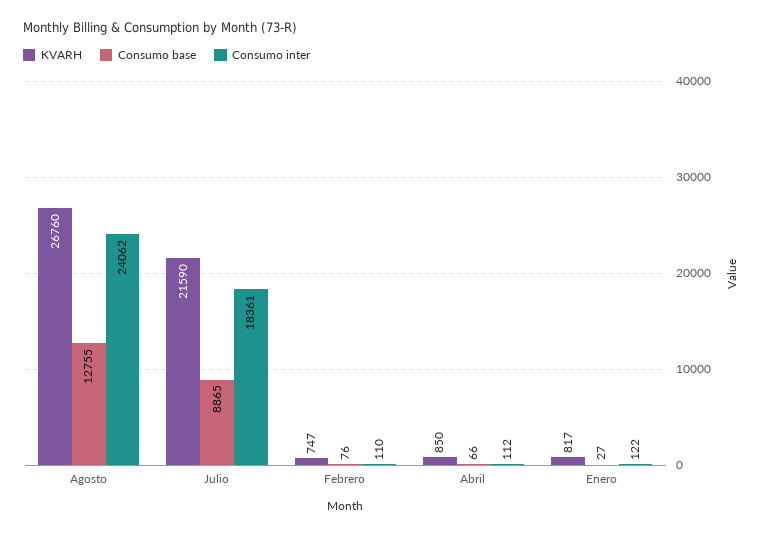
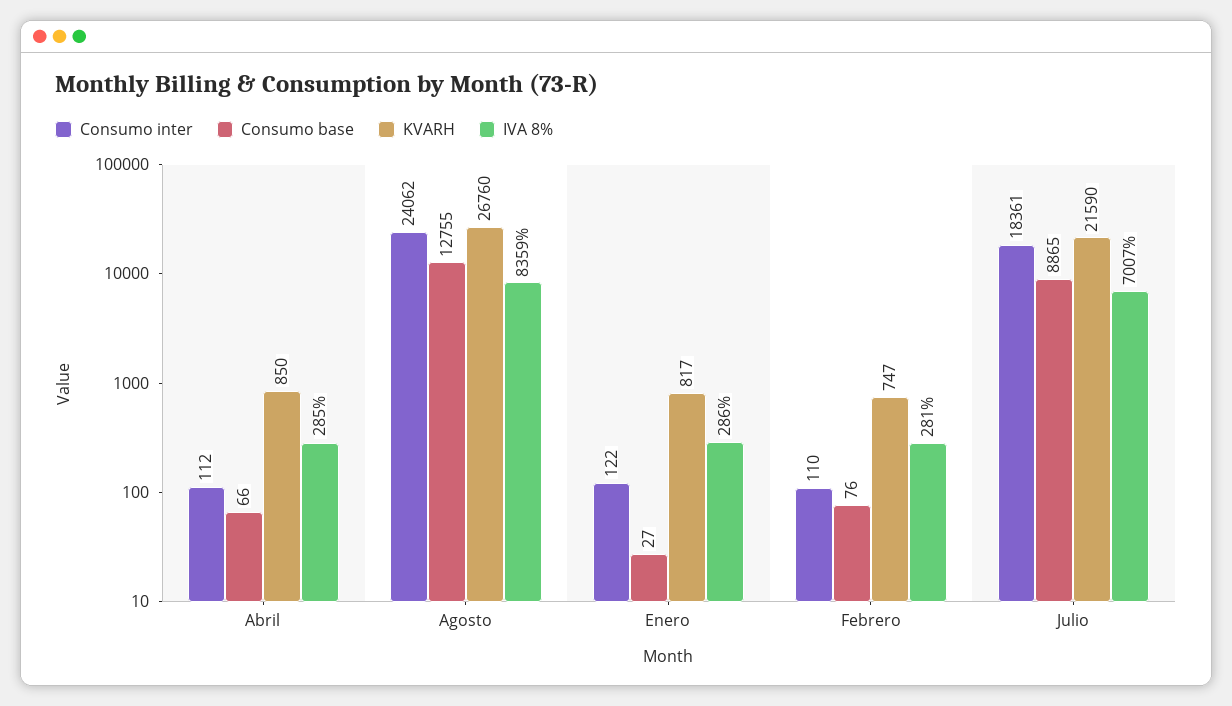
  {
    "KVARH": {
      "Agosto": 26760,
      "Julio": 21590,
      "Febrero": 747,
      "Abril": 850,
      "Enero": 817
    },
    "Consumo base": {
      "Agosto": 12755,
      "Julio": 8865,
      "Febrero": 76,
      "Abril": 66,
      "Enero": 27
    },
    "Consumo inter": {
      "Agosto": 24062,
      "Julio": 18361,
      "Febrero": 110,
      "Abril": 112,
      "Enero": 122
-   }
+   },
+   "IVA 8%": {
+     "Abril": 285,
+     "Agosto": 8359,
+     "Enero": 286,
+     "Febrero": 281,
+     "Julio": 7007
+   }
  }

